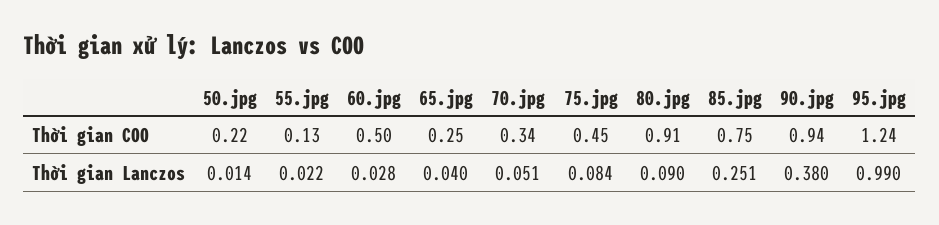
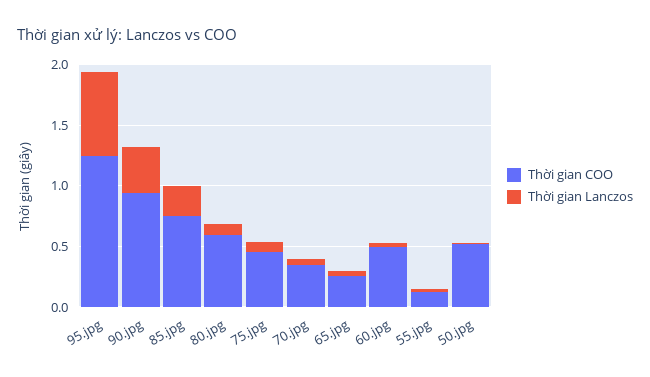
  {
    "Thời gian COO": {
-     "50.jpg": 0.22,
+     "50.jpg": 0.5,
      "55.jpg": 0.13,
      "60.jpg": 0.5,
      "65.jpg": 0.25,
      "70.jpg": 0.34,
      "75.jpg": 0.45,
-     "80.jpg": 0.91,
+     "80.jpg": 0.6,
      "85.jpg": 0.75,
      "90.jpg": 0.94,
      "95.jpg": 1.24
    },
    "Thời gian Lanczos": {
      "50.jpg": 0.014,
      "55.jpg": 0.022,
      "60.jpg": 0.028,
      "65.jpg": 0.04,
      "70.jpg": 0.051,
      "75.jpg": 0.084,
      "80.jpg": 0.09,
      "85.jpg": 0.251,
      "90.jpg": 0.38,
-     "95.jpg": 0.99
+     "95.jpg": 0.7
    }
  }

